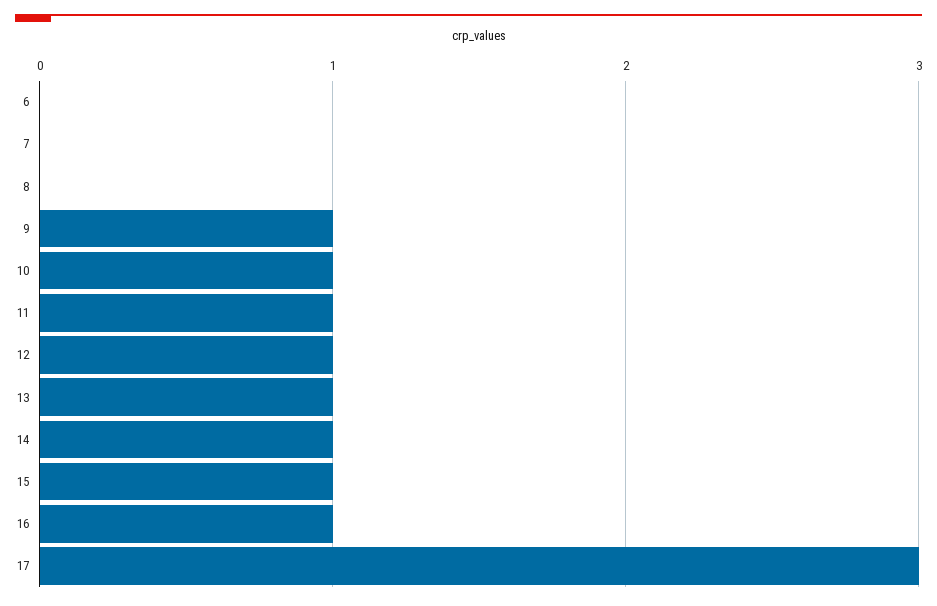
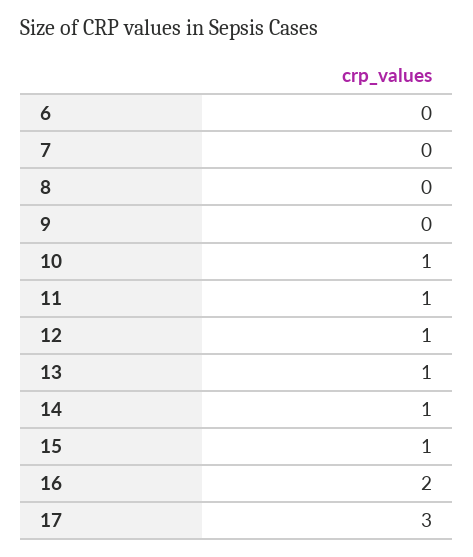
  {
    "6": 0,
    "7": 0,
    "8": 0,
-   "9": 1,
+   "9": 0,
    "10": 1,
    "11": 1,
    "12": 1,
    "13": 1,
    "14": 1,
    "15": 1,
-   "16": 1,
+   "16": 2,
    "17": 3
  }

